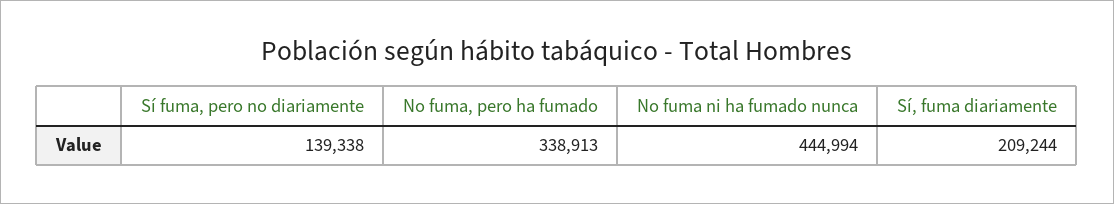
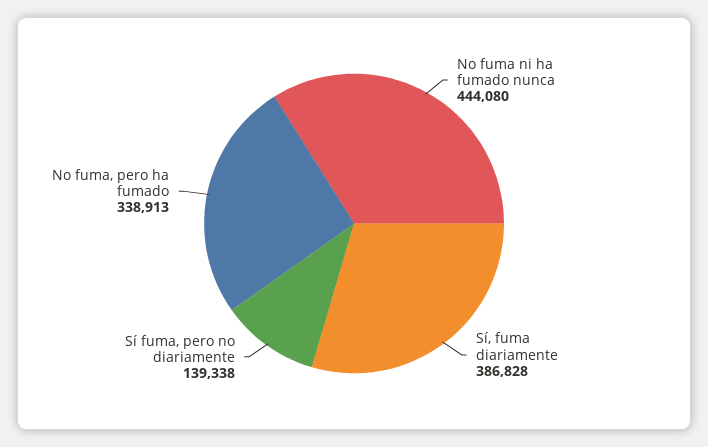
  {
    "Sí fuma, pero no diariamente": 139338,
    "No fuma, pero ha fumado": 338913,
-   "No fuma ni ha fumado nunca": 444994,
+   "No fuma ni ha fumado nunca": 444080,
-   "Sí, fuma diariamente": 209244
+   "Sí, fuma diariamente": 386828
  }

